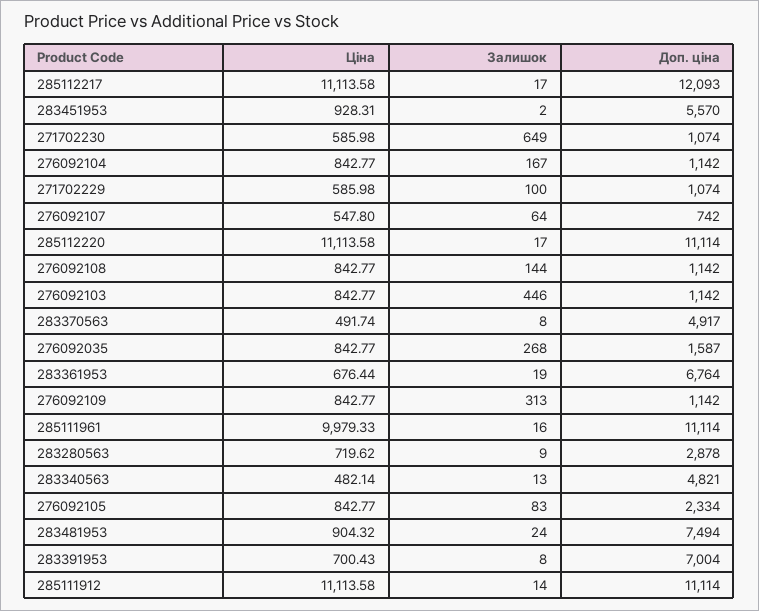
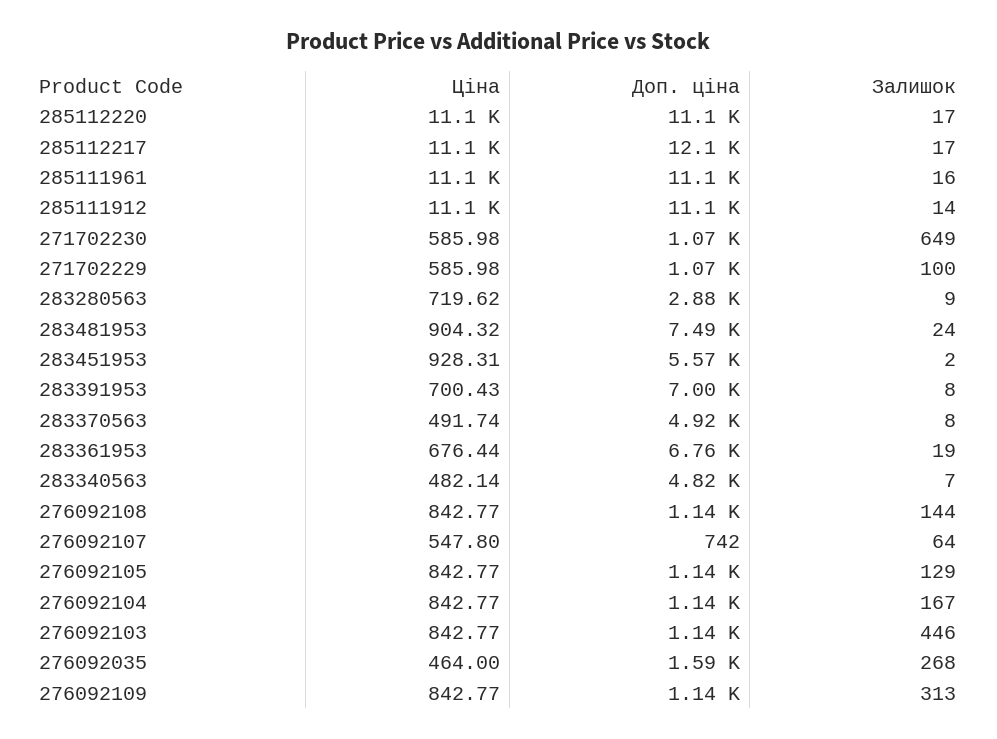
  {
    "Ціна": {
      "285112217": 11113.58,
      "283451953": 928.31,
      "271702230": 585.98,
      "276092104": 842.77,
      "271702229": 585.98,
      "276092107": 547.8,
      "285112220": 11113.58,
      "276092108": 842.77,
      "276092103": 842.77,
      "283370563": 491.74,
-     "276092035": 842.77,
+     "276092035": 464,
      "283361953": 676.44,
      "276092109": 842.77,
-     "285111961": 9979.33,
+     "285111961": 11100,
      "283280563": 719.62,
      "283340563": 482.14,
      "276092105": 842.77,
      "283481953": 904.32,
      "283391953": 700.43,
      "285111912": 11113.58
    },
    "Залишок": {
      "285112217": 17,
      "283451953": 2,
      "271702230": 649,
      "276092104": 167,
      "271702229": 100,
      "276092107": 64,
      "285112220": 17,
      "276092108": 144,
      "276092103": 446,
      "283370563": 8,
      "276092035": 268,
      "283361953": 19,
      "276092109": 313,
      "285111961": 16,
      "283280563": 9,
-     "283340563": 13,
+     "283340563": 7,
-     "276092105": 83,
+     "276092105": 129,
      "283481953": 24,
      "283391953": 8,
      "285111912": 14
    },
    "Доп. ціна": {
      "285112217": 12093,
      "283451953": 5570,
      "271702230": 1074,
      "276092104": 1142,
      "271702229": 1074,
      "276092107": 742,
      "285112220": 11114,
      "276092108": 1142,
      "276092103": 1142,
      "283370563": 4917,
      "276092035": 1587,
      "283361953": 6764,
      "276092109": 1142,
      "285111961": 11114,
      "283280563": 2878,
      "283340563": 4821,
-     "276092105": 2334,
+     "276092105": 1140,
      "283481953": 7494,
      "283391953": 7004,
      "285111912": 11114
    }
  }

